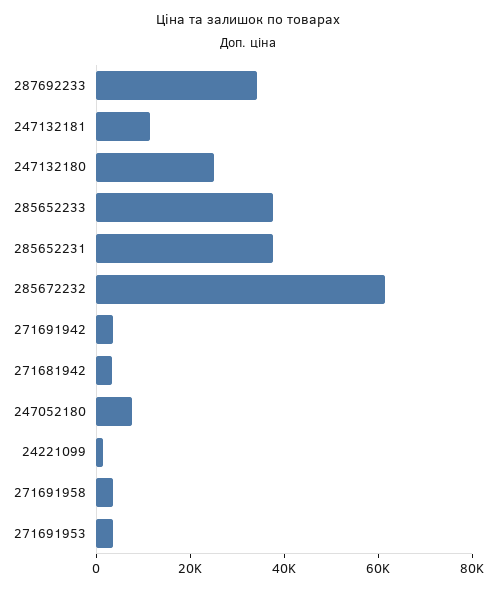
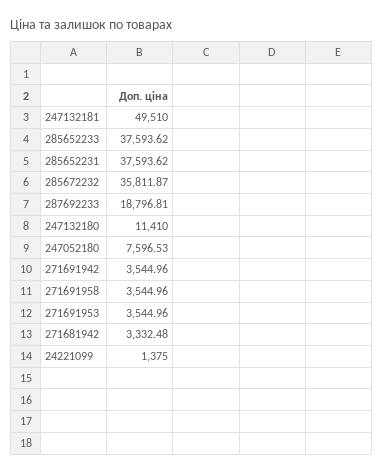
  {
-   "287692233": 35000,
+   "287692233": 18796.81,
-   "247132181": 10000,
+   "247132181": 49510,
-   "247132180": 25000,
+   "247132180": 11410,
    "285652233": 37593.62,
    "285652231": 37593.62,
-   "285672232": 60000,
+   "285672232": 35811.87,
    "271691942": 3544.96,
    "271681942": 3332.48,
    "247052180": 7596.53,
    "24221099": 1375,
    "271691958": 3544.96,
    "271691953": 3544.96
  }

